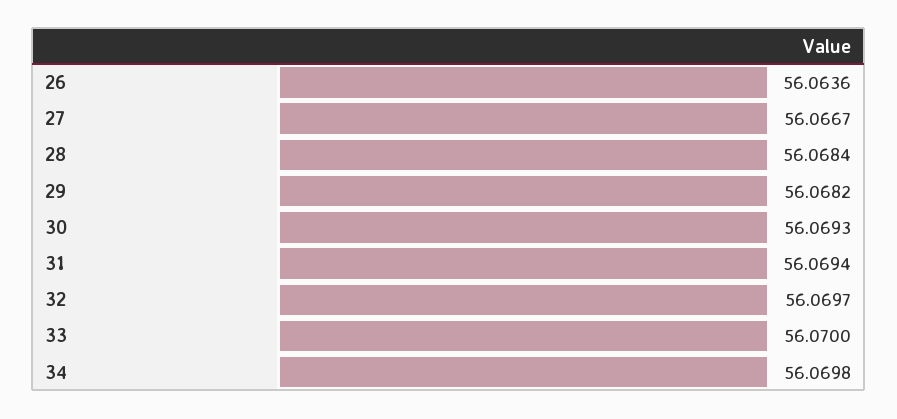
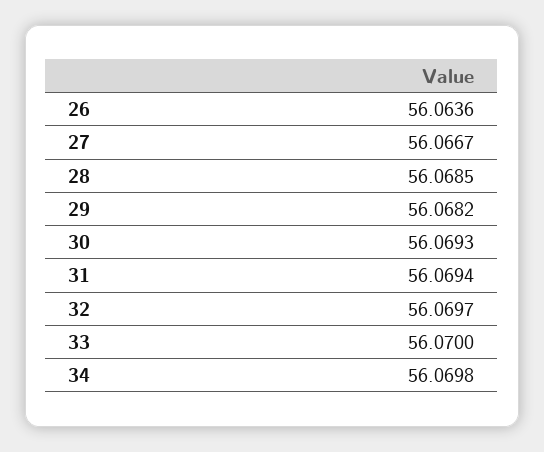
  {
    "26": 56.0636,
    "27": 56.0667,
-   "28": 56.0684,
+   "28": 56.0685,
    "29": 56.0682,
    "30": 56.0693,
    "31": 56.0694,
    "32": 56.0697,
    "33": 56.07,
    "34": 56.0698
  }

